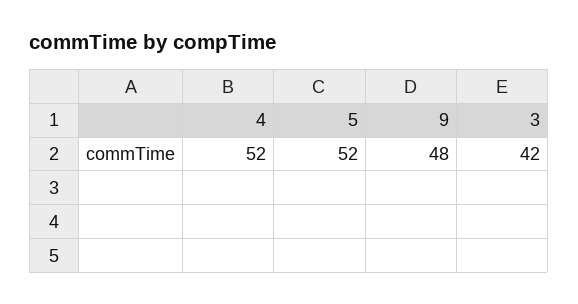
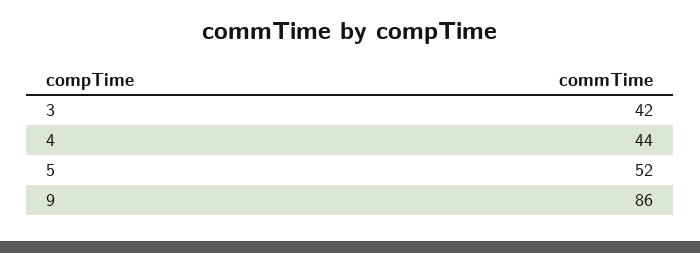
  {
-   "4": 52,
+   "4": 44,
    "5": 52,
-   "9": 48,
+   "9": 86,
    "3": 42
  }

